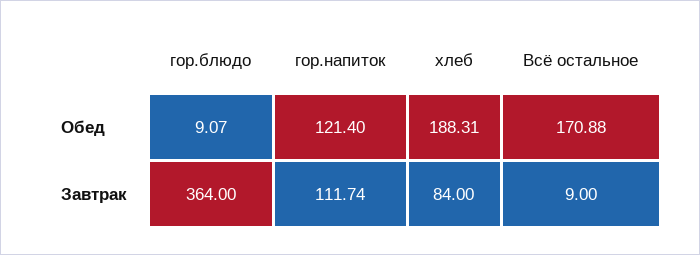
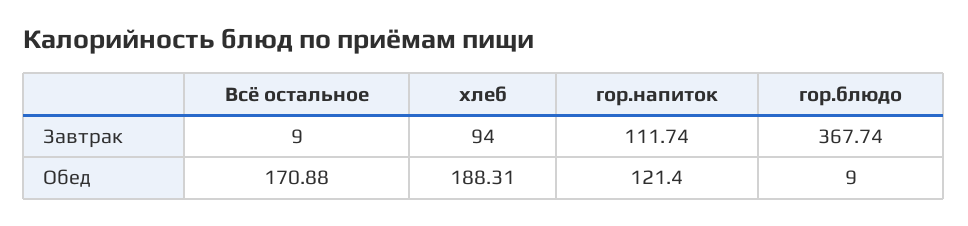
  {
    "гор.блюдо": {
-     "Обед": 9.07,
+     "Обед": 9,
-     "Завтрак": 364
+     "Завтрак": 367.74
    },
    "гор.напиток": {
      "Обед": 121.4,
      "Завтрак": 111.74
    },
    "хлеб": {
      "Обед": 188.31,
-     "Завтрак": 84
+     "Завтрак": 94
    },
    "Всё остальное": {
      "Обед": 170.88,
      "Завтрак": 9
    }
  }

